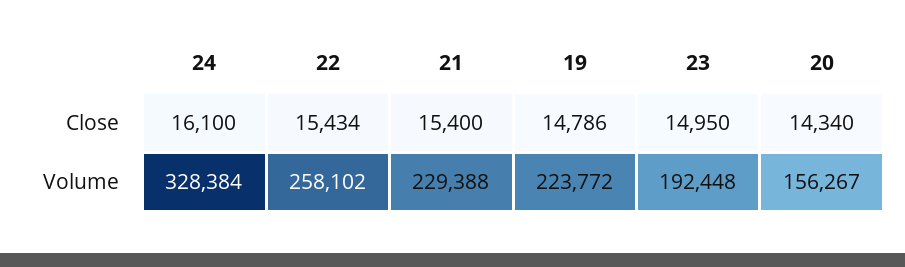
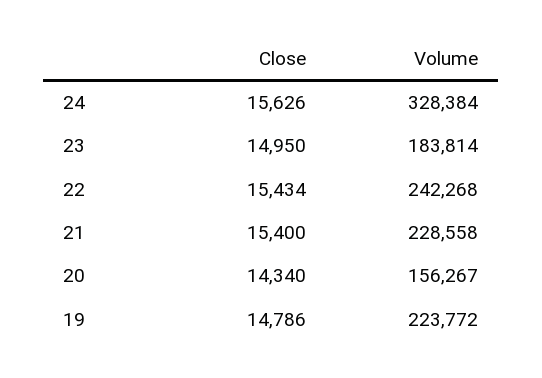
  {
    "24": {
-     "Close": 16100,
+     "Close": 15626,
      "Volume": 328384
    },
    "22": {
      "Close": 15434,
-     "Volume": 258102
+     "Volume": 242268
    },
    "21": {
      "Close": 15400,
-     "Volume": 229388
+     "Volume": 228558
    },
    "19": {
      "Close": 14786,
      "Volume": 223772
    },
    "23": {
      "Close": 14950,
-     "Volume": 192448
+     "Volume": 183814
    },
    "20": {
      "Close": 14340,
      "Volume": 156267
    }
  }

